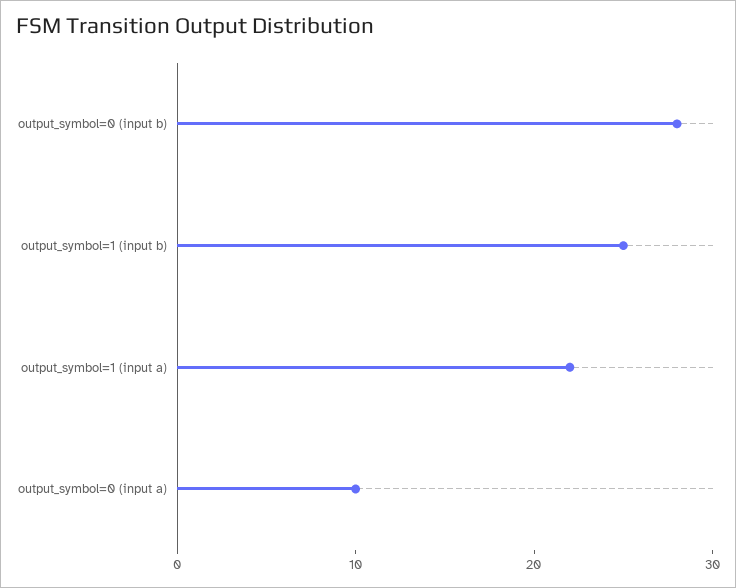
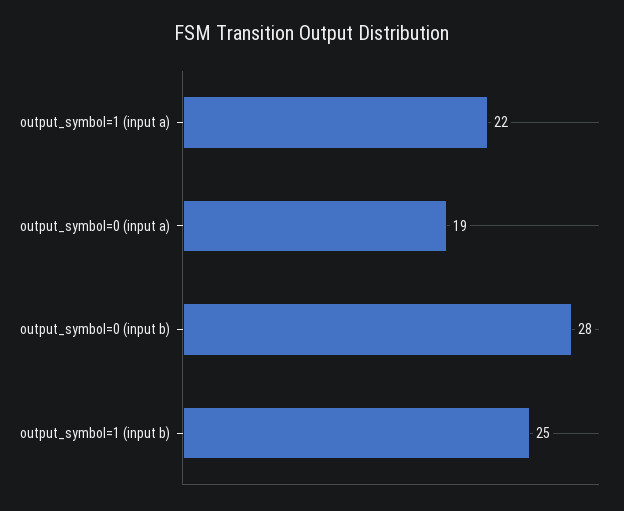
  {
    "output_symbol=0 (input b)": 28,
    "output_symbol=1 (input b)": 25,
    "output_symbol=1 (input a)": 22,
-   "output_symbol=0 (input a)": 10
+   "output_symbol=0 (input a)": 19
  }

